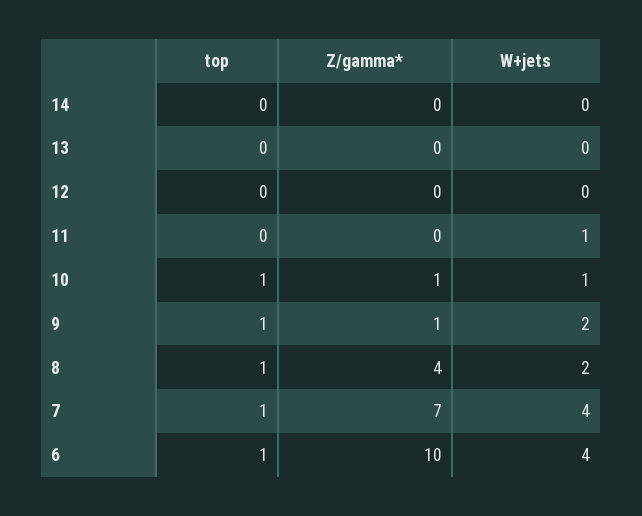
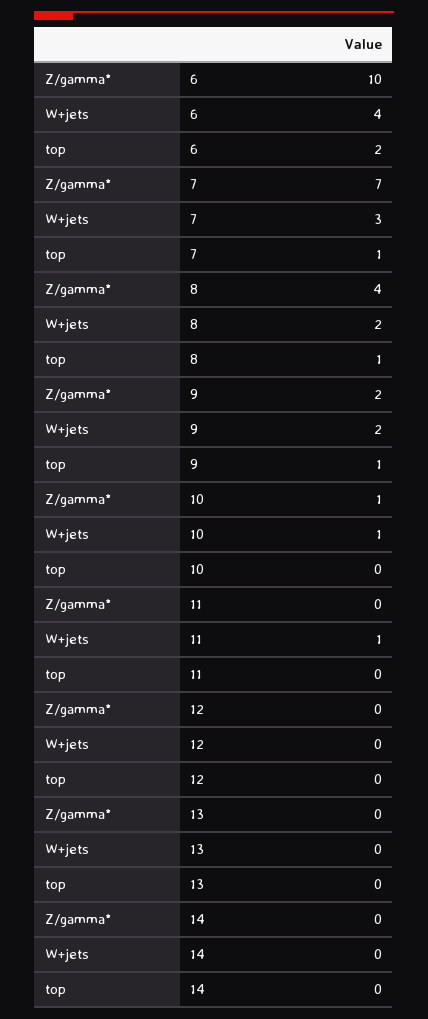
  {
    "top": {
      "14": 0,
      "13": 0,
      "12": 0,
      "11": 0,
-     "10": 1,
+     "10": 0,
      "9": 1,
      "8": 1,
      "7": 1,
-     "6": 1
+     "6": 2
    },
    "Z/gamma*": {
      "14": 0,
      "13": 0,
      "12": 0,
      "11": 0,
      "10": 1,
-     "9": 1,
+     "9": 2,
      "8": 4,
      "7": 7,
      "6": 10
    },
    "W+jets": {
      "14": 0,
      "13": 0,
      "12": 0,
      "11": 1,
      "10": 1,
      "9": 2,
      "8": 2,
-     "7": 4,
+     "7": 3,
      "6": 4
    }
  }

